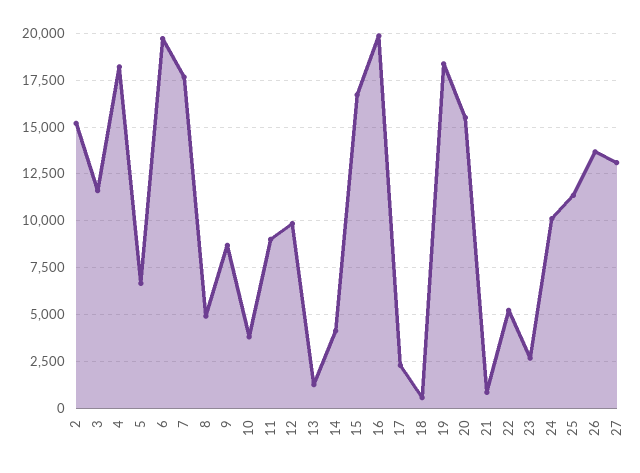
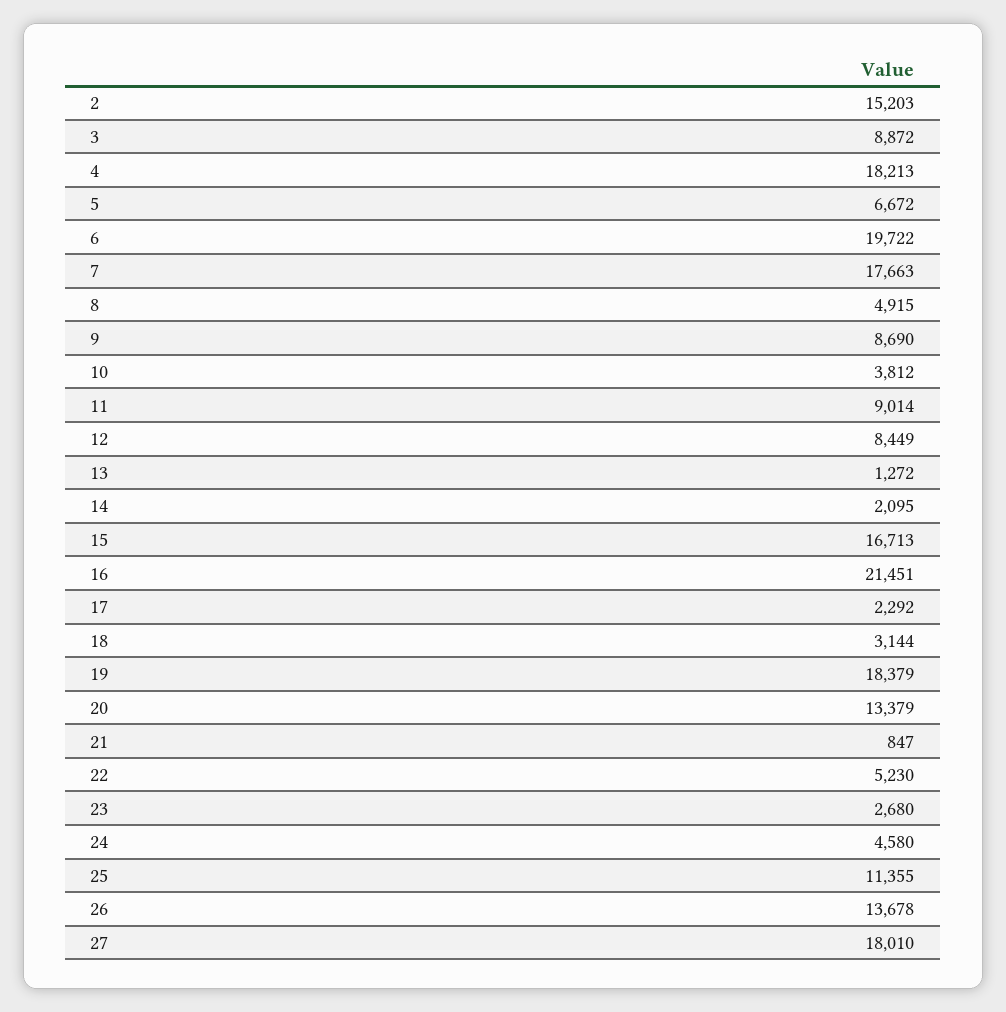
  {
    "2": 15203,
-   "3": 11500,
+   "3": 8872,
    "4": 18213,
    "5": 6672,
    "6": 19722,
    "7": 17663,
    "8": 4915,
    "9": 8690,
    "10": 3812,
    "11": 9014,
-   "12": 10000,
+   "12": 8449,
    "13": 1272,
-   "14": 4000,
+   "14": 2095,
    "15": 16713,
-   "16": 20000,
+   "16": 21451,
    "17": 2292,
-   "18": 500,
+   "18": 3144,
    "19": 18379,
-   "20": 15500,
+   "20": 13379,
    "21": 847,
    "22": 5230,
    "23": 2680,
-   "24": 10000,
+   "24": 4580,
    "25": 11355,
    "26": 13678,
-   "27": 13000
+   "27": 18010
  }

